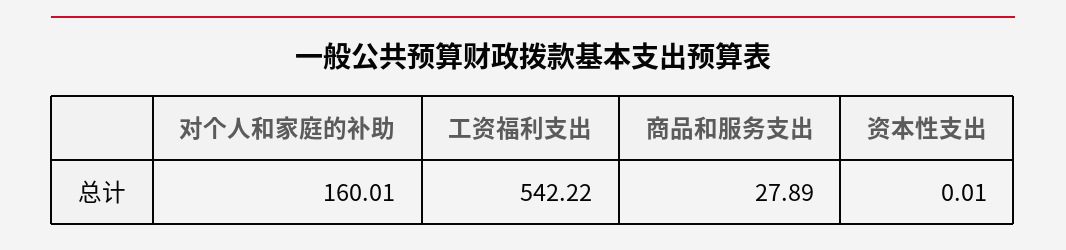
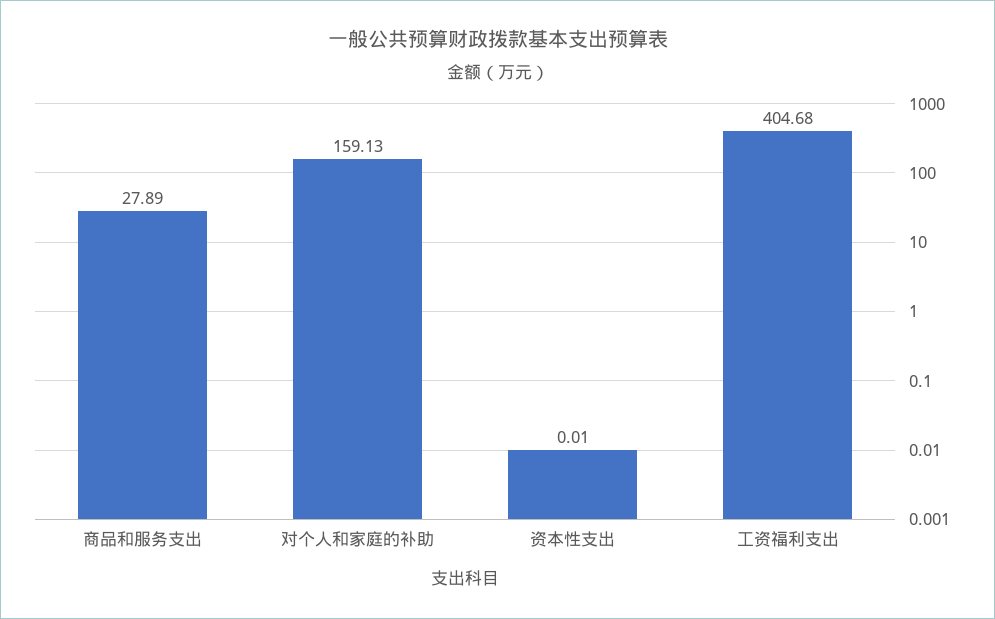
  {
-   "对个人和家庭的补助": 160.01,
+   "对个人和家庭的补助": 159.13,
-   "工资福利支出": 542.22,
+   "工资福利支出": 404.68,
    "商品和服务支出": 27.89,
    "资本性支出": 0.01
  }

